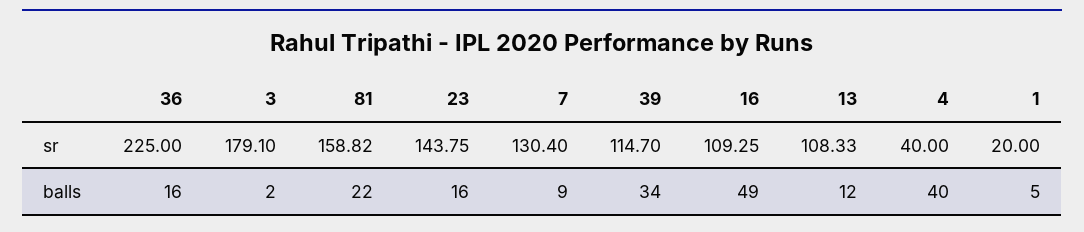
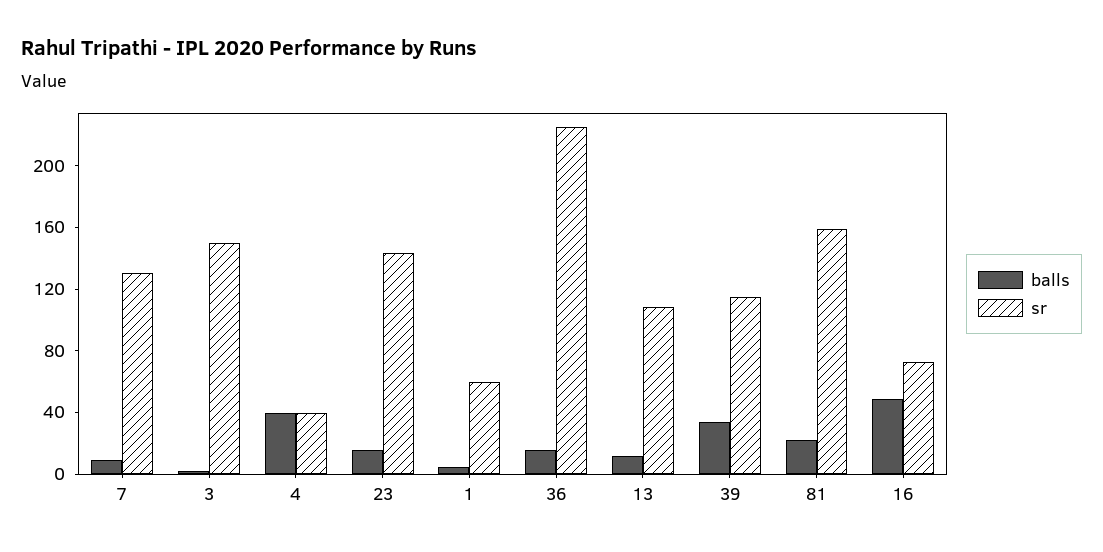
  {
    "sr": {
      "36": 225,
-     "3": 179.1,
+     "3": 150,
      "81": 158.82,
      "23": 143.75,
      "7": 130.4,
      "39": 114.7,
-     "16": 109.25,
+     "16": 70,
      "13": 108.33,
      "4": 40,
-     "1": 20
+     "1": 60
    },
    "balls": {
      "36": 16,
      "3": 2,
      "81": 22,
      "23": 16,
      "7": 9,
      "39": 34,
      "16": 49,
      "13": 12,
      "4": 40,
      "1": 5
    }
  }

